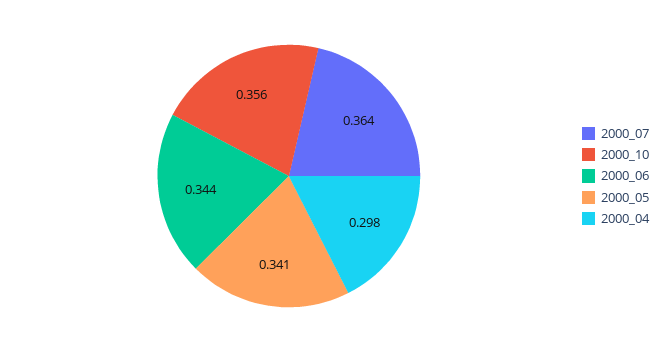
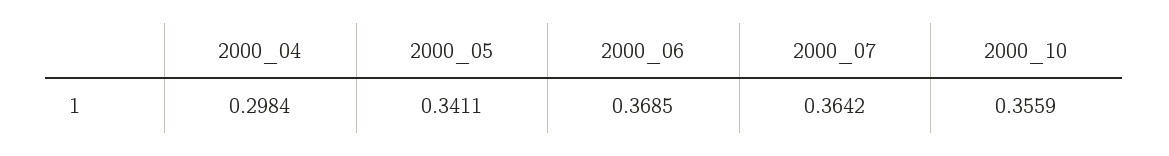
  {
    "2000_07": 0.3642,
    "2000_10": 0.3559,
-   "2000_06": 0.344,
+   "2000_06": 0.3685,
    "2000_05": 0.3411,
    "2000_04": 0.2984
  }

